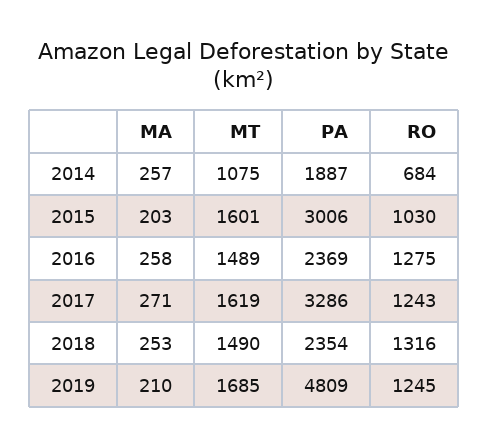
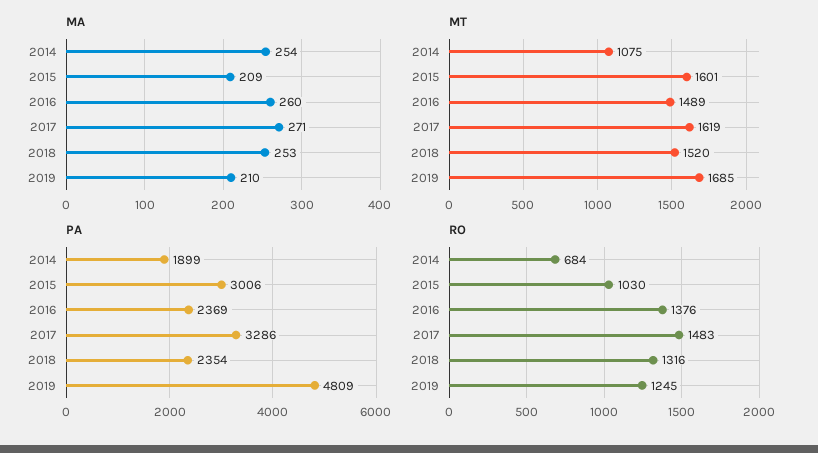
  {
    "MA": {
-     "2014": 257,
+     "2014": 254,
-     "2015": 203,
+     "2015": 209,
-     "2016": 258,
+     "2016": 260,
      "2017": 271,
      "2018": 253,
      "2019": 210
    },
    "MT": {
      "2014": 1075,
      "2015": 1601,
      "2016": 1489,
      "2017": 1619,
-     "2018": 1490,
+     "2018": 1520,
      "2019": 1685
    },
    "PA": {
-     "2014": 1887,
+     "2014": 1899,
      "2015": 3006,
      "2016": 2369,
      "2017": 3286,
      "2018": 2354,
      "2019": 4809
    },
    "RO": {
      "2014": 684,
      "2015": 1030,
-     "2016": 1275,
+     "2016": 1376,
-     "2017": 1243,
+     "2017": 1483,
      "2018": 1316,
      "2019": 1245
    }
  }

